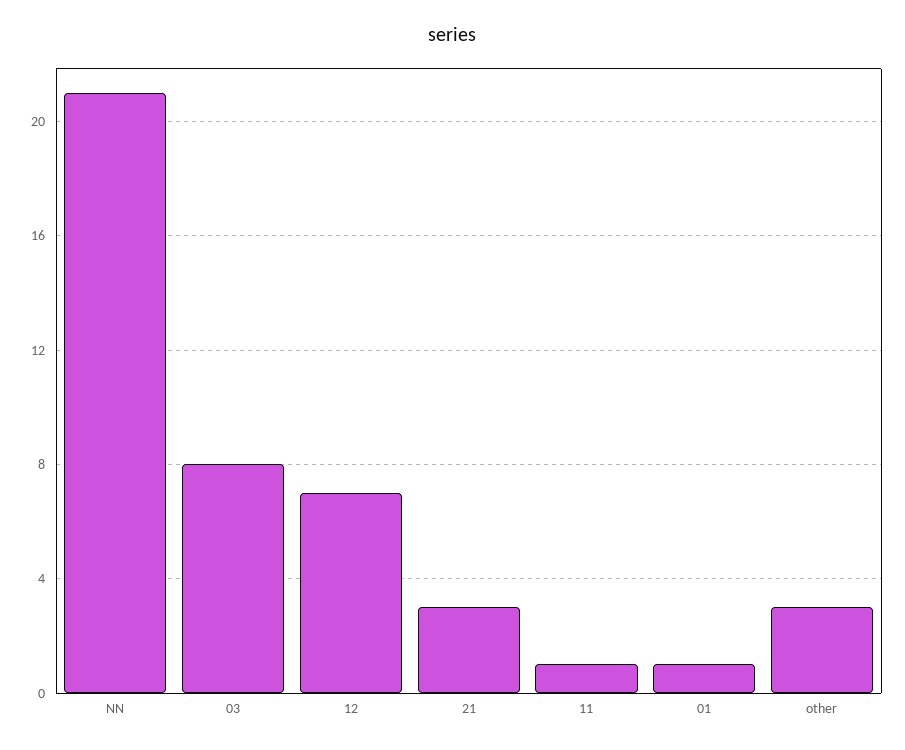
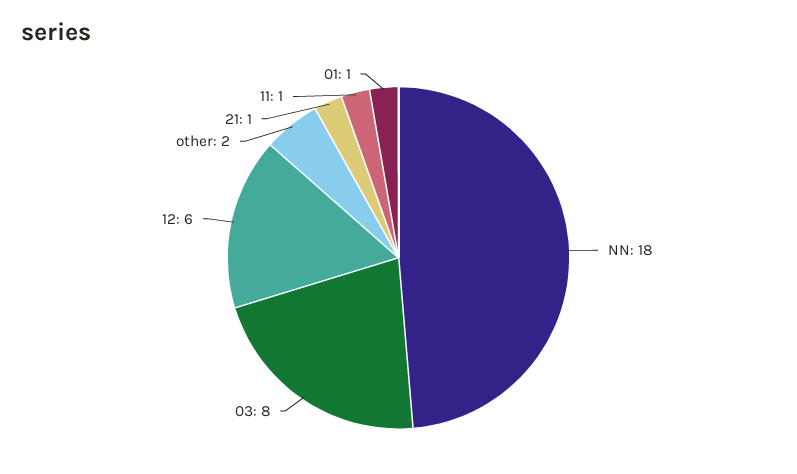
  {
-   "NN": 21,
+   "NN": 18,
    "03": 8,
-   "12": 7,
+   "12": 6,
-   "21": 3,
+   "21": 1,
    "11": 1,
    "01": 1,
-   "other": 3
+   "other": 2
  }

